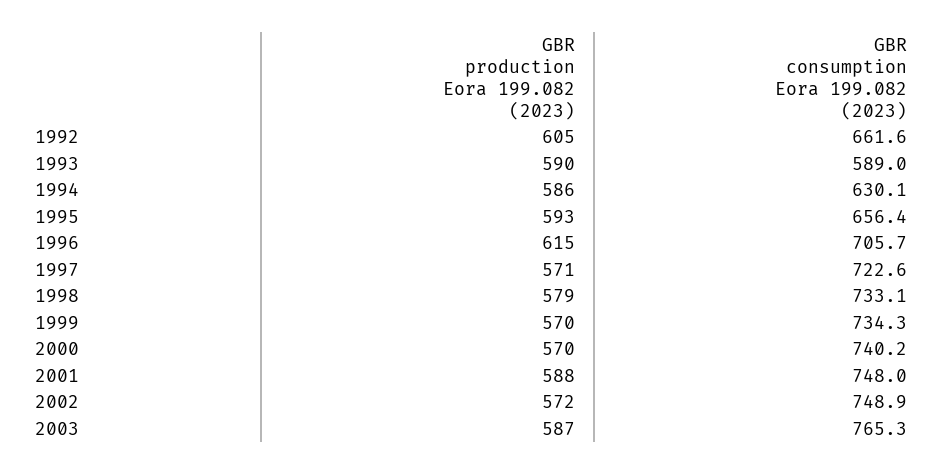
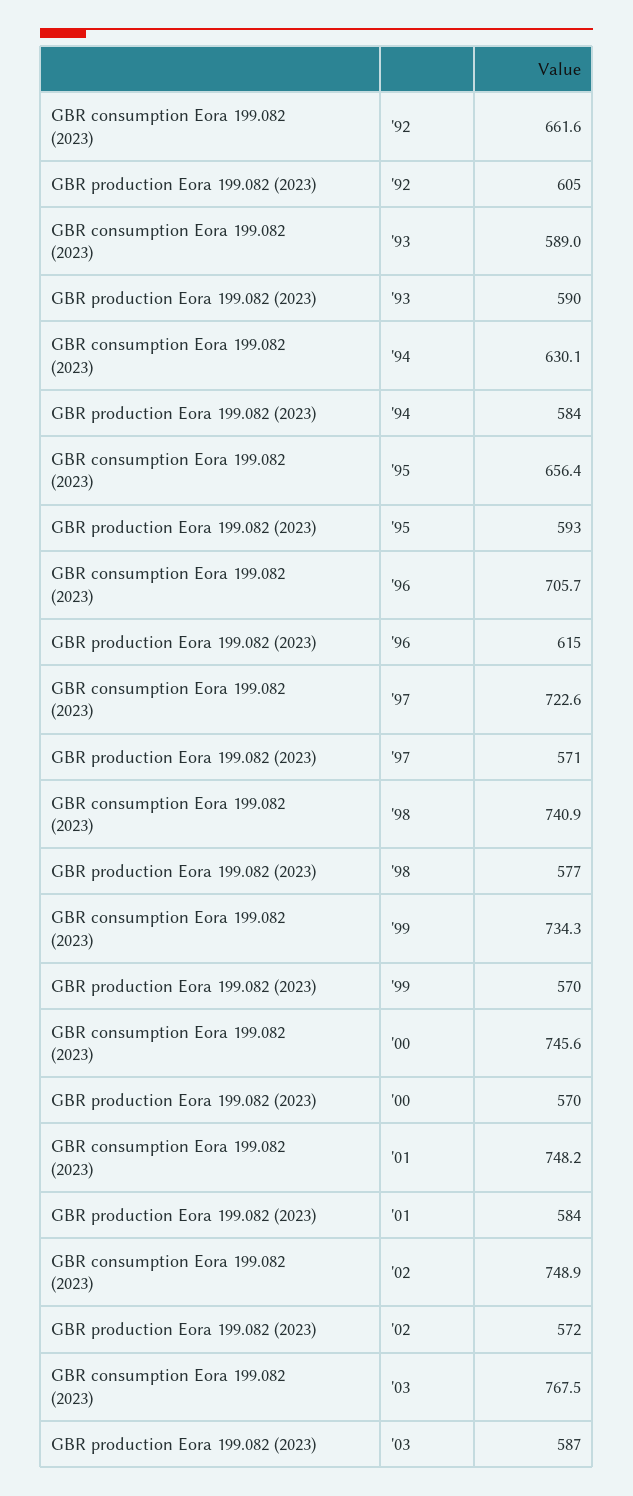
  {
    "GBR production Eora 199.082 (2023)": {
      "1992": 605,
      "1993": 590,
-     "1994": 586,
+     "1994": 584,
      "1995": 593,
      "1996": 615,
      "1997": 571,
-     "1998": 579,
+     "1998": 577,
      "1999": 570,
      "2000": 570,
-     "2001": 588,
+     "2001": 584,
      "2002": 572,
      "2003": 587
    },
    "GBR consumption Eora 199.082 (2023)": {
      "1992": 661.6,
      "1993": 589,
      "1994": 630.1,
      "1995": 656.4,
      "1996": 705.7,
      "1997": 722.6,
-     "1998": 733.1,
+     "1998": 740.9,
      "1999": 734.3,
-     "2000": 740.2,
+     "2000": 745.6,
-     "2001": 748,
+     "2001": 748.2,
      "2002": 748.9,
-     "2003": 765.3
+     "2003": 767.5
    }
  }

